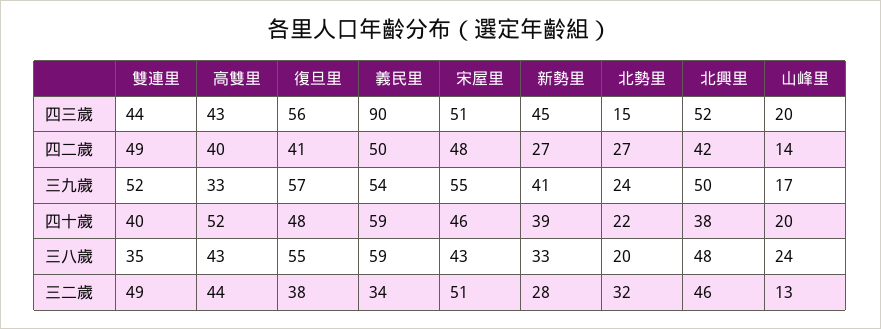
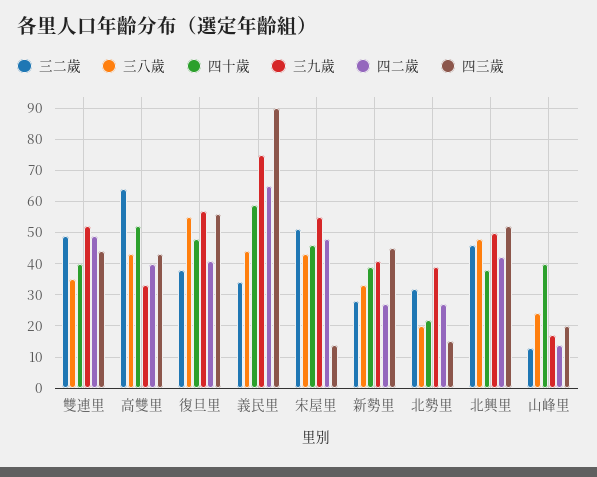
  {
    "四三歲": {
      "雙連里": 44,
      "高雙里": 43,
      "復旦里": 56,
      "義民里": 90,
-     "宋屋里": 51,
+     "宋屋里": 15,
      "新勢里": 45,
      "北勢里": 15,
      "北興里": 52,
      "山峰里": 20
    },
    "四二歲": {
      "雙連里": 49,
      "高雙里": 40,
      "復旦里": 41,
-     "義民里": 50,
+     "義民里": 65,
      "宋屋里": 48,
      "新勢里": 27,
      "北勢里": 27,
      "北興里": 42,
      "山峰里": 14
    },
    "三九歲": {
      "雙連里": 52,
      "高雙里": 33,
      "復旦里": 57,
-     "義民里": 54,
+     "義民里": 75,
      "宋屋里": 55,
      "新勢里": 41,
-     "北勢里": 24,
+     "北勢里": 40,
      "北興里": 50,
      "山峰里": 17
    },
    "四十歲": {
      "雙連里": 40,
      "高雙里": 52,
      "復旦里": 48,
      "義民里": 59,
      "宋屋里": 46,
      "新勢里": 39,
      "北勢里": 22,
      "北興里": 38,
-     "山峰里": 20
+     "山峰里": 40
    },
    "三八歲": {
      "雙連里": 35,
      "高雙里": 43,
      "復旦里": 55,
-     "義民里": 59,
+     "義民里": 45,
      "宋屋里": 43,
      "新勢里": 33,
      "北勢里": 20,
      "北興里": 48,
      "山峰里": 24
    },
    "三二歲": {
      "雙連里": 49,
-     "高雙里": 44,
+     "高雙里": 65,
      "復旦里": 38,
      "義民里": 34,
      "宋屋里": 51,
      "新勢里": 28,
      "北勢里": 32,
      "北興里": 46,
      "山峰里": 13
    }
  }

